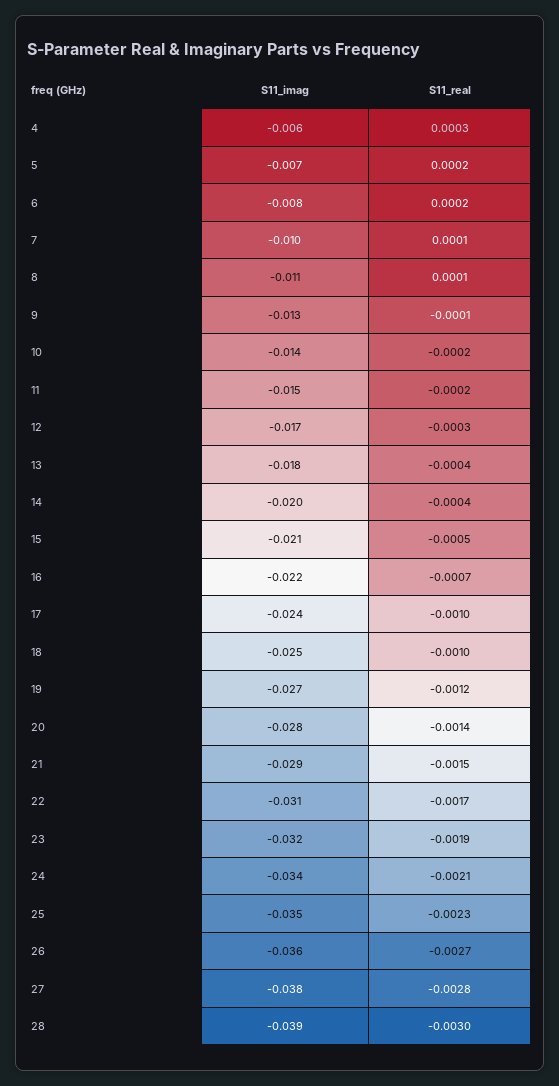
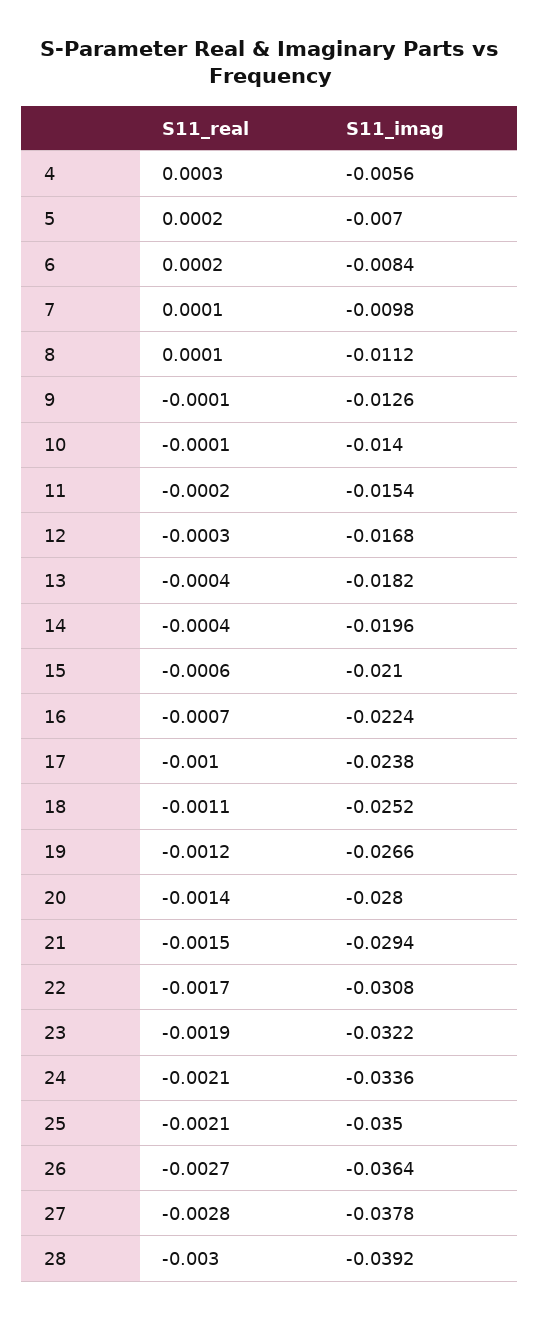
  {
    "S11_imag": {
      "4": -0.0056,
      "5": -0.007,
      "6": -0.0084,
      "7": -0.0098,
      "8": -0.0112,
      "9": -0.0126,
      "10": -0.014,
      "11": -0.0154,
      "12": -0.0168,
      "13": -0.0182,
      "14": -0.0196,
      "15": -0.021,
      "16": -0.0224,
      "17": -0.0238,
      "18": -0.0252,
      "19": -0.0266,
      "20": -0.028,
      "21": -0.0294,
      "22": -0.0308,
      "23": -0.0322,
      "24": -0.0336,
      "25": -0.035,
      "26": -0.0364,
      "27": -0.0378,
      "28": -0.0392
    },
    "S11_real": {
      "4": 0.0003,
      "5": 0.0002,
      "6": 0.0002,
      "7": 0.0001,
      "8": 0.0001,
      "9": -0.0001,
-     "10": -0.0002,
+     "10": -0.0001,
      "11": -0.0002,
      "12": -0.0003,
      "13": -0.0004,
      "14": -0.0004,
-     "15": -0.0005,
+     "15": -0.0006,
      "16": -0.0007,
      "17": -0.001,
-     "18": -0.001,
+     "18": -0.0011,
      "19": -0.0012,
      "20": -0.0014,
      "21": -0.0015,
      "22": -0.0017,
      "23": -0.0019,
      "24": -0.0021,
-     "25": -0.0023,
+     "25": -0.0021,
      "26": -0.0027,
      "27": -0.0028,
      "28": -0.003
    }
  }

